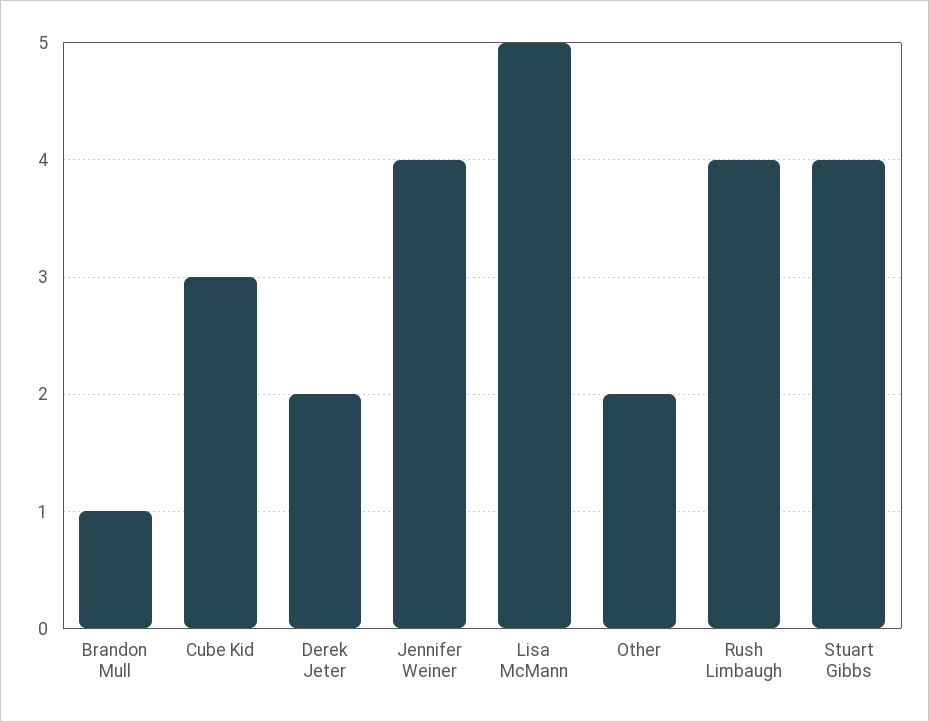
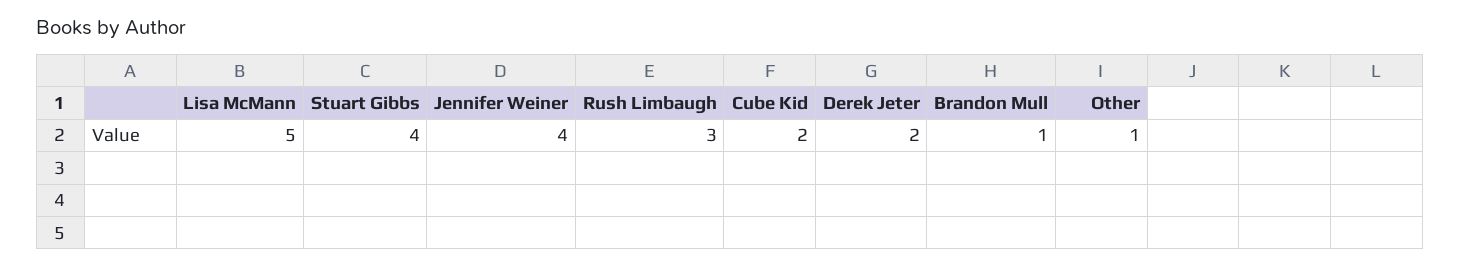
  {
    "Brandon Mull": 1,
-   "Cube Kid": 3,
+   "Cube Kid": 2,
    "Derek Jeter": 2,
    "Jennifer Weiner": 4,
    "Lisa McMann": 5,
-   "Other": 2,
+   "Other": 1,
-   "Rush Limbaugh": 4,
+   "Rush Limbaugh": 3,
    "Stuart Gibbs": 4
  }

